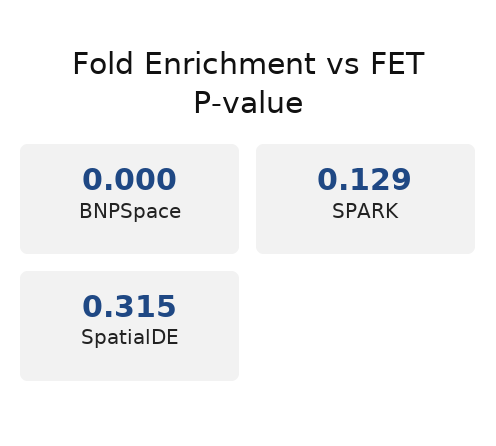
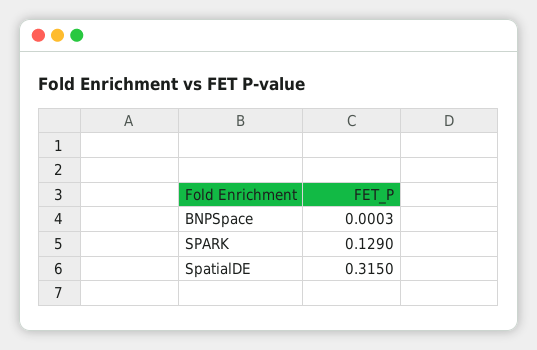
  {
-   "BNPSpace": 0,
+   "BNPSpace": 0.0003,
    "SPARK": 0.129,
    "SpatialDE": 0.315
  }

